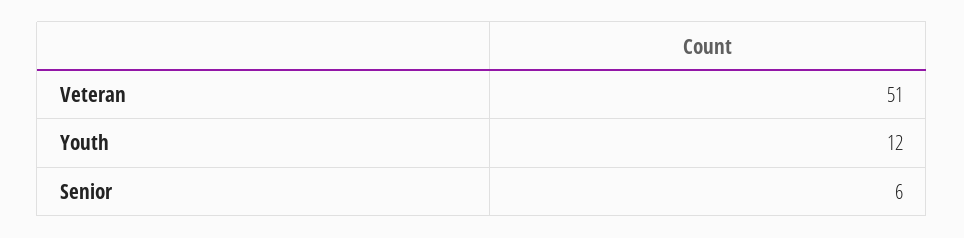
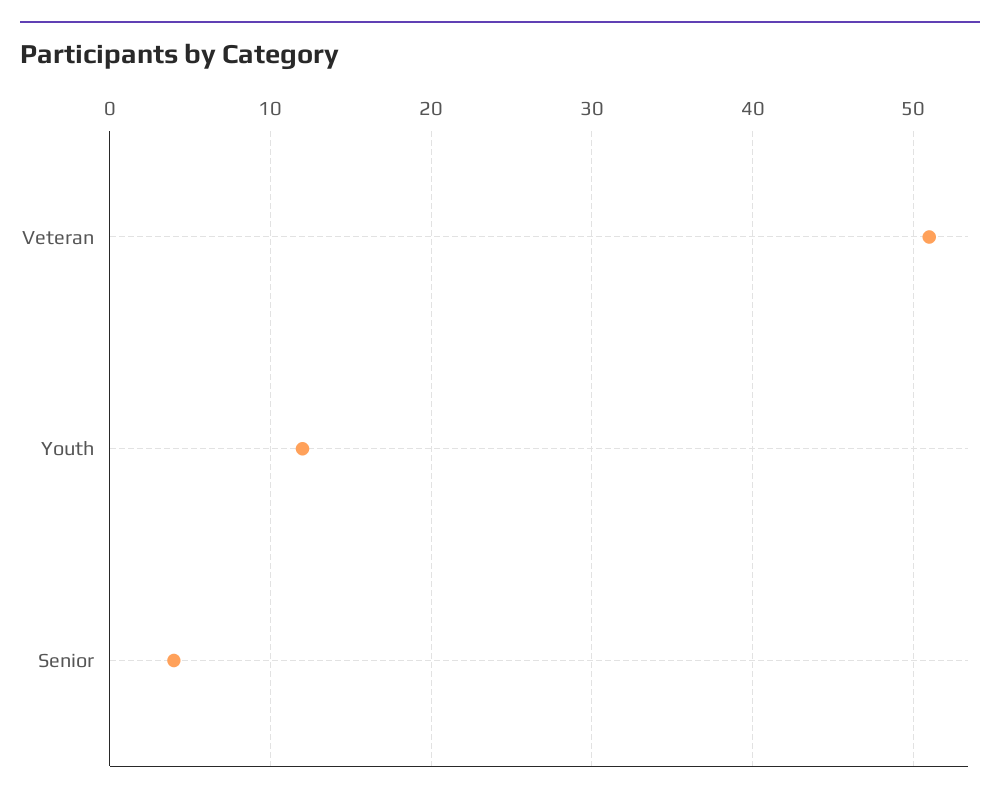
  {
    "Veteran": 51,
    "Youth": 12,
-   "Senior": 6
+   "Senior": 4
  }

